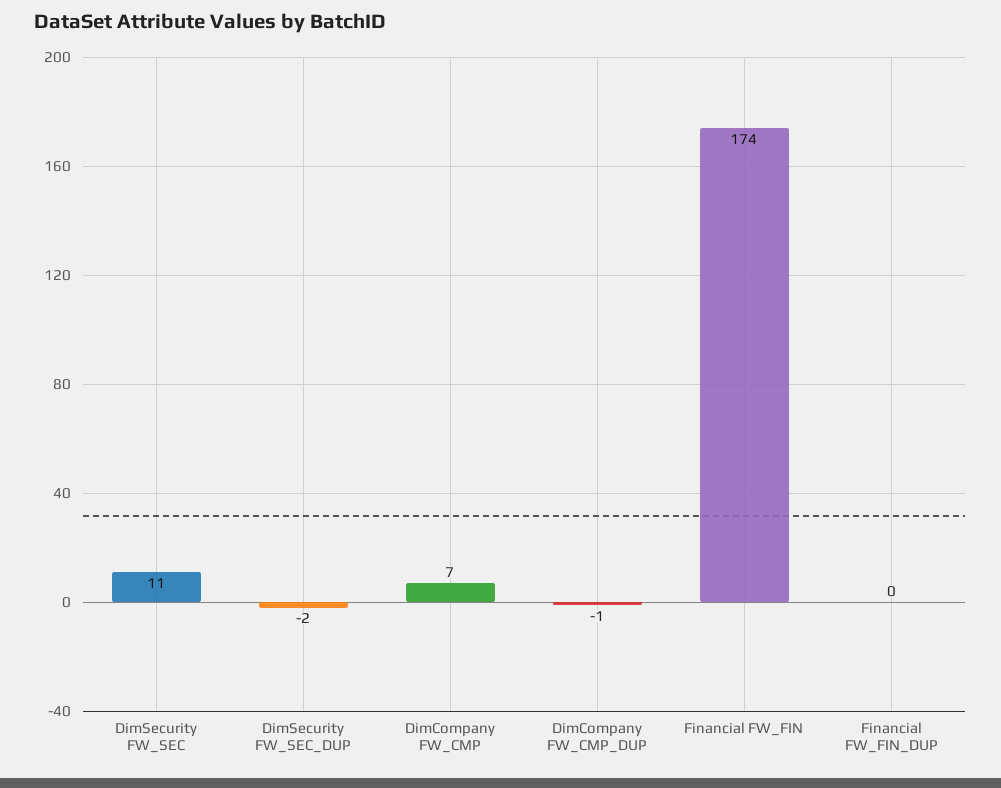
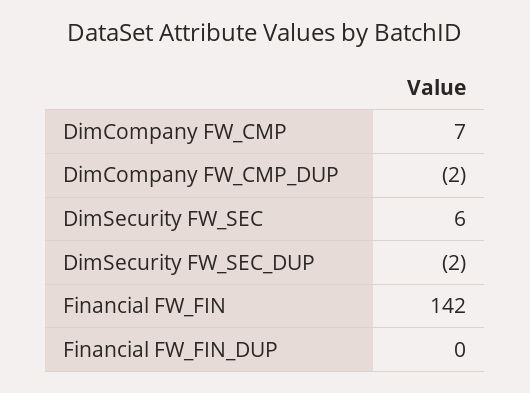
  {
-   "DimSecurity FW_SEC": 11,
+   "DimSecurity FW_SEC": 6,
    "DimSecurity FW_SEC_DUP": -2,
    "DimCompany FW_CMP": 7,
-   "DimCompany FW_CMP_DUP": -1,
+   "DimCompany FW_CMP_DUP": -2,
-   "Financial FW_FIN": 174,
+   "Financial FW_FIN": 142,
    "Financial FW_FIN_DUP": 0
  }

